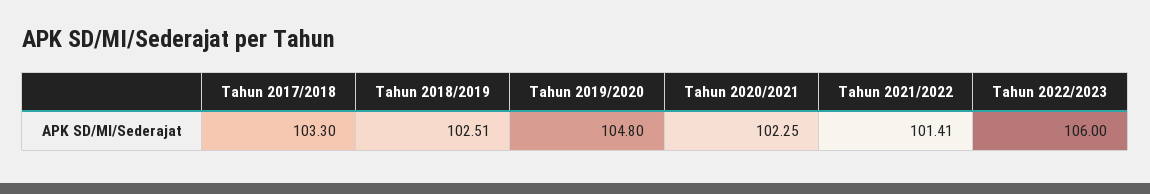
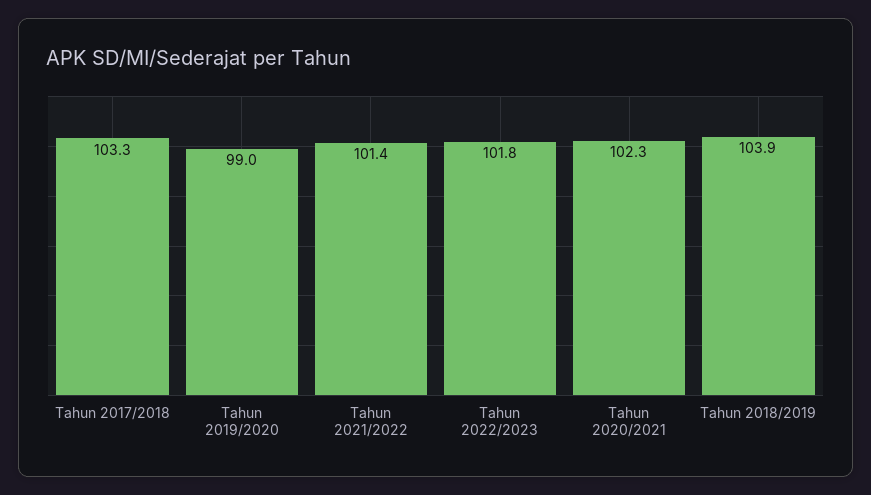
  {
    "Tahun 2017/2018": 103.3,
-   "Tahun 2018/2019": 102.51,
+   "Tahun 2018/2019": 103.9,
-   "Tahun 2019/2020": 104.8,
+   "Tahun 2019/2020": 99,
    "Tahun 2020/2021": 102.25,
    "Tahun 2021/2022": 101.41,
-   "Tahun 2022/2023": 106
+   "Tahun 2022/2023": 101.8
  }

